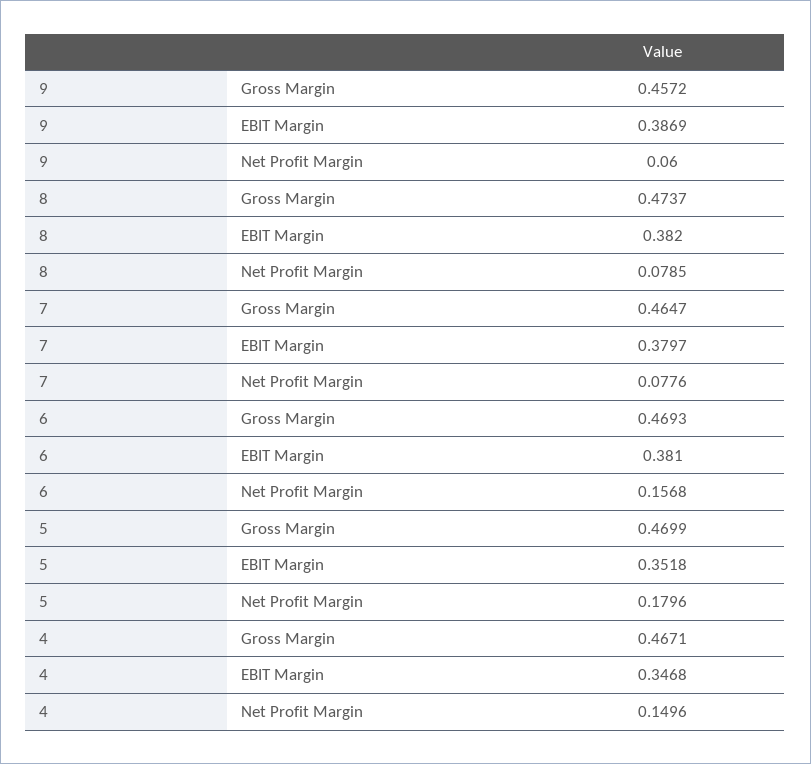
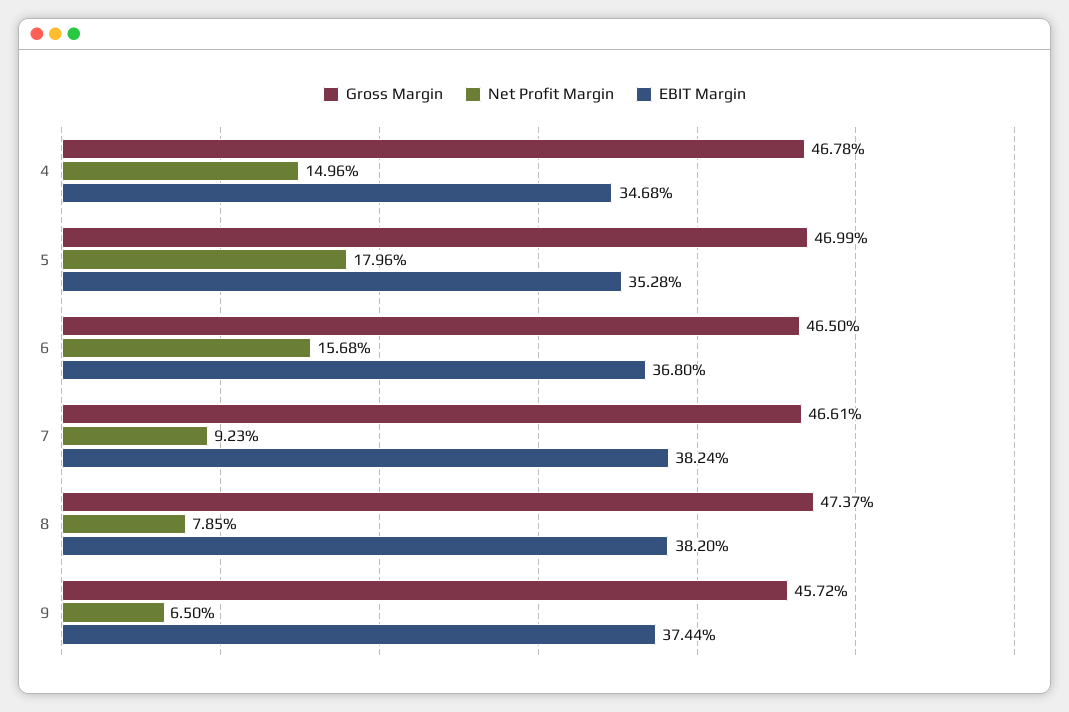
  {
    "Gross Margin": {
      "9": 0.4572,
      "8": 0.4737,
-     "7": 0.4647,
+     "7": 0.4661,
-     "6": 0.4693,
+     "6": 0.465,
      "5": 0.4699,
-     "4": 0.4671
+     "4": 0.4678
    },
    "EBIT Margin": {
-     "9": 0.3869,
+     "9": 0.3744,
      "8": 0.382,
-     "7": 0.3797,
+     "7": 0.3824,
-     "6": 0.381,
+     "6": 0.368,
-     "5": 0.3518,
+     "5": 0.3528,
      "4": 0.3468
    },
    "Net Profit Margin": {
-     "9": 0.06,
+     "9": 0.065,
      "8": 0.0785,
-     "7": 0.0776,
+     "7": 0.0923,
      "6": 0.1568,
      "5": 0.1796,
      "4": 0.1496
    }
  }

